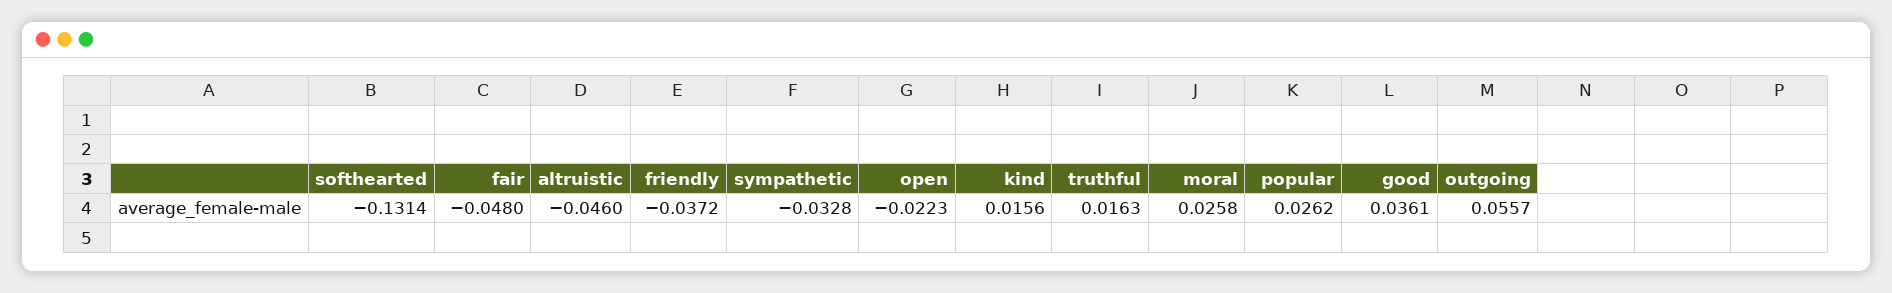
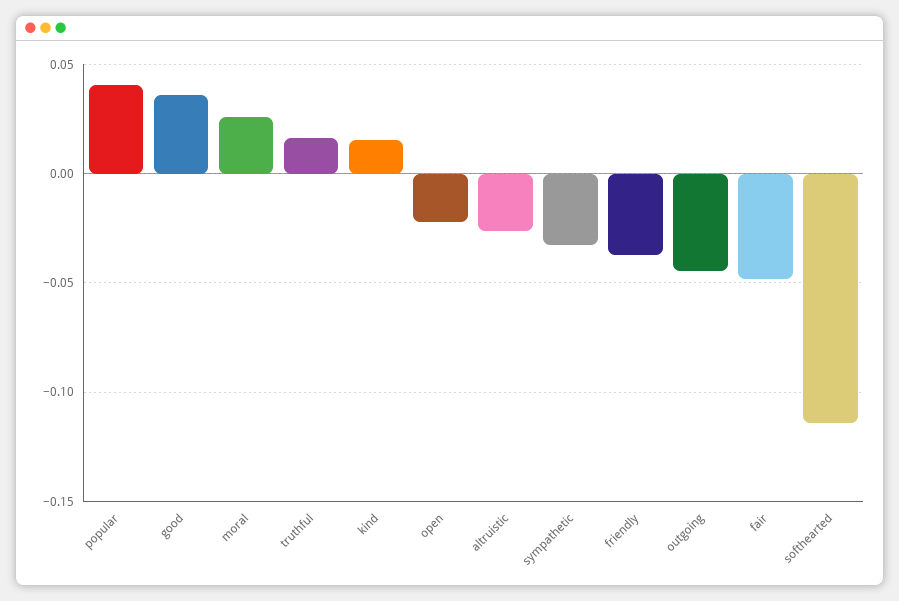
  {
-   "softhearted": -0.1314,
+   "softhearted": -0.115,
    "fair": -0.048,
-   "altruistic": -0.046,
+   "altruistic": -0.025,
    "friendly": -0.0372,
    "sympathetic": -0.0328,
    "open": -0.0223,
    "kind": 0.0156,
    "truthful": 0.0163,
    "moral": 0.0258,
-   "popular": 0.0262,
+   "popular": 0.04,
    "good": 0.0361,
-   "outgoing": 0.0557
+   "outgoing": -0.045
  }

